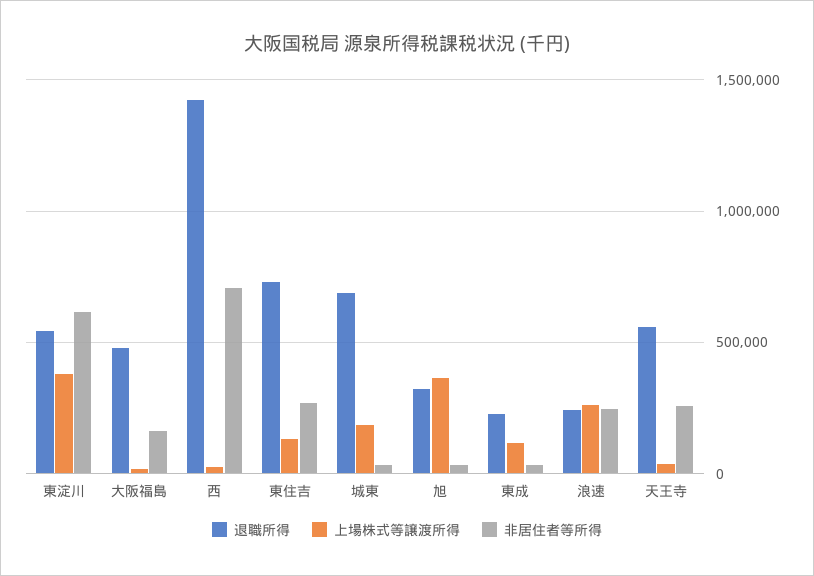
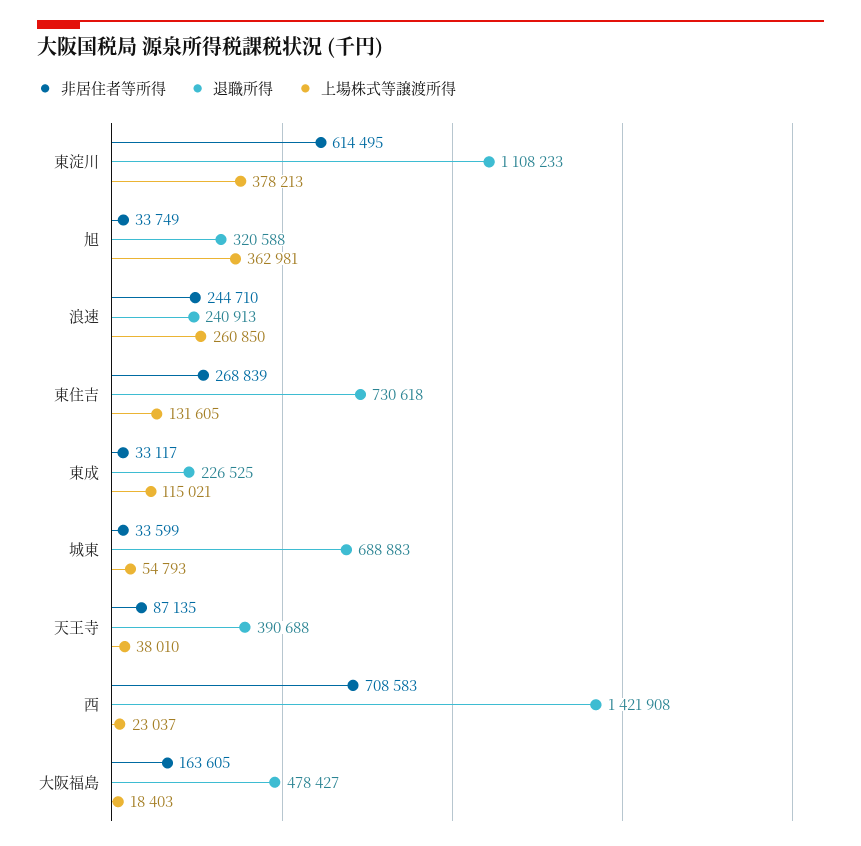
  {
    "退職所得": {
-     "東淀川": 550000,
+     "東淀川": 1108233,
      "大阪福島": 478427,
      "西": 1421908,
      "東住吉": 730618,
      "城東": 688883,
      "旭": 320588,
      "東成": 226525,
      "浪速": 240913,
-     "天王寺": 550000
+     "天王寺": 390688
    },
    "上場株式等譲渡所得": {
      "東淀川": 378213,
      "大阪福島": 18403,
      "西": 23037,
      "東住吉": 131605,
-     "城東": 200000,
+     "城東": 54793,
      "旭": 362981,
      "東成": 115021,
      "浪速": 260850,
      "天王寺": 38010
    },
    "非居住者等所得": {
      "東淀川": 614495,
      "大阪福島": 163605,
      "西": 708583,
      "東住吉": 268839,
      "城東": 33599,
      "旭": 33749,
      "東成": 33117,
      "浪速": 244710,
-     "天王寺": 250000
+     "天王寺": 87135
    }
  }

